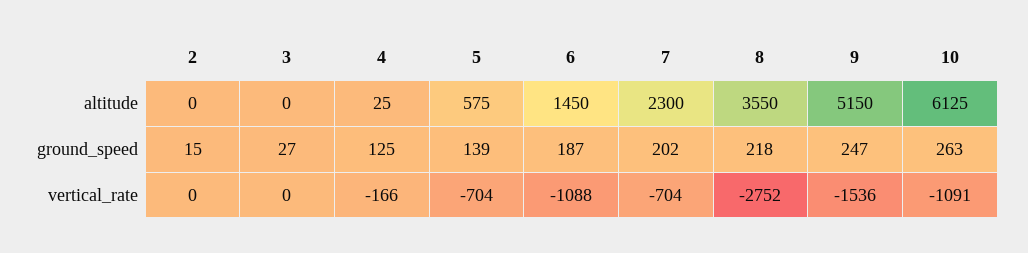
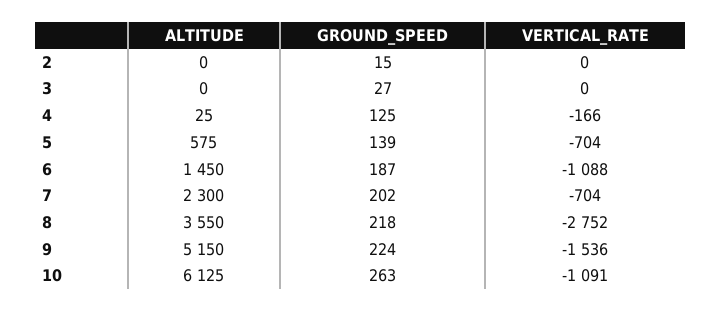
  {
    "2": {
      "altitude": 0,
      "ground_speed": 15,
      "vertical_rate": 0
    },
    "3": {
      "altitude": 0,
      "ground_speed": 27,
      "vertical_rate": 0
    },
    "4": {
      "altitude": 25,
      "ground_speed": 125,
      "vertical_rate": -166
    },
    "5": {
      "altitude": 575,
      "ground_speed": 139,
      "vertical_rate": -704
    },
    "6": {
      "altitude": 1450,
      "ground_speed": 187,
      "vertical_rate": -1088
    },
    "7": {
      "altitude": 2300,
      "ground_speed": 202,
      "vertical_rate": -704
    },
    "8": {
      "altitude": 3550,
      "ground_speed": 218,
      "vertical_rate": -2752
    },
    "9": {
      "altitude": 5150,
-     "ground_speed": 247,
+     "ground_speed": 224,
      "vertical_rate": -1536
    },
    "10": {
      "altitude": 6125,
      "ground_speed": 263,
      "vertical_rate": -1091
    }
  }

